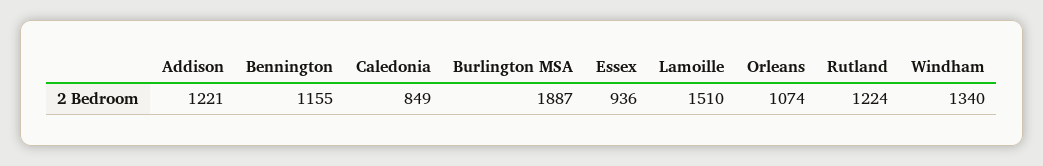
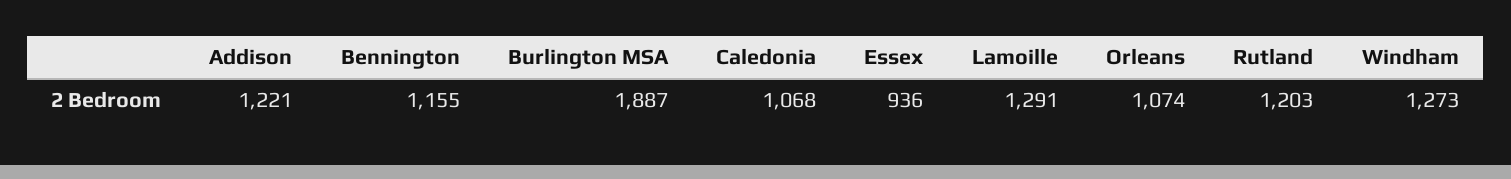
  {
    "Addison": 1221,
    "Bennington": 1155,
-   "Caledonia": 849,
+   "Caledonia": 1068,
    "Burlington MSA": 1887,
    "Essex": 936,
-   "Lamoille": 1510,
+   "Lamoille": 1291,
    "Orleans": 1074,
-   "Rutland": 1224,
+   "Rutland": 1203,
-   "Windham": 1340
+   "Windham": 1273
  }

